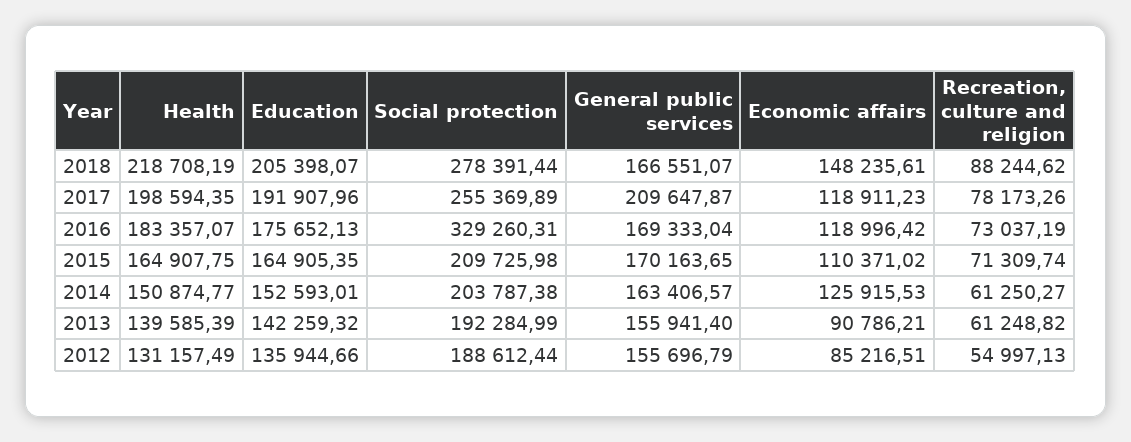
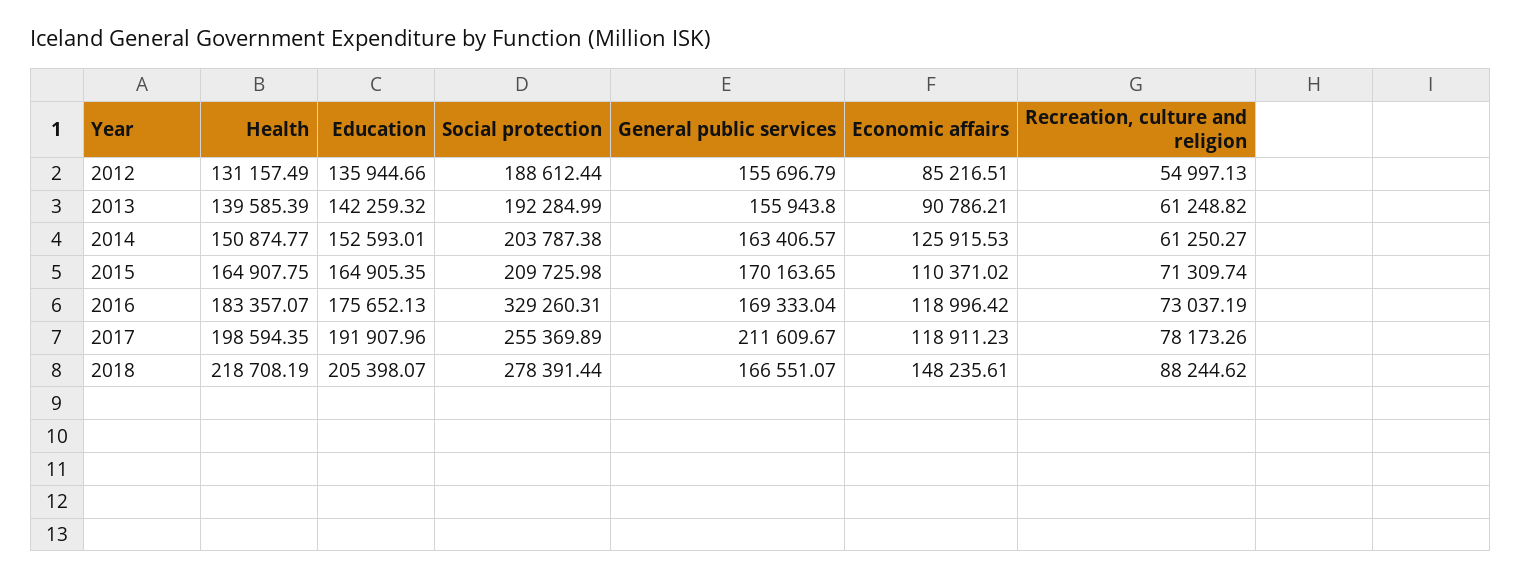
  {
    "Health": {
      "2018": 218708.19,
      "2017": 198594.35,
      "2016": 183357.07,
      "2015": 164907.75,
      "2014": 150874.77,
      "2013": 139585.39,
      "2012": 131157.49
    },
    "Education": {
      "2018": 205398.07,
      "2017": 191907.96,
      "2016": 175652.13,
      "2015": 164905.35,
      "2014": 152593.01,
      "2013": 142259.32,
      "2012": 135944.66
    },
    "Social protection": {
      "2018": 278391.44,
      "2017": 255369.89,
      "2016": 329260.31,
      "2015": 209725.98,
      "2014": 203787.38,
      "2013": 192284.99,
      "2012": 188612.44
    },
    "General public services": {
      "2018": 166551.07,
-     "2017": 209647.87,
+     "2017": 211609.67,
      "2016": 169333.04,
      "2015": 170163.65,
      "2014": 163406.57,
-     "2013": 155941.4,
+     "2013": 155943.8,
      "2012": 155696.79
    },
    "Economic affairs": {
      "2018": 148235.61,
      "2017": 118911.23,
      "2016": 118996.42,
      "2015": 110371.02,
      "2014": 125915.53,
      "2013": 90786.21,
      "2012": 85216.51
    },
    "Recreation, culture and religion": {
      "2018": 88244.62,
      "2017": 78173.26,
      "2016": 73037.19,
      "2015": 71309.74,
      "2014": 61250.27,
      "2013": 61248.82,
      "2012": 54997.13
    }
  }

